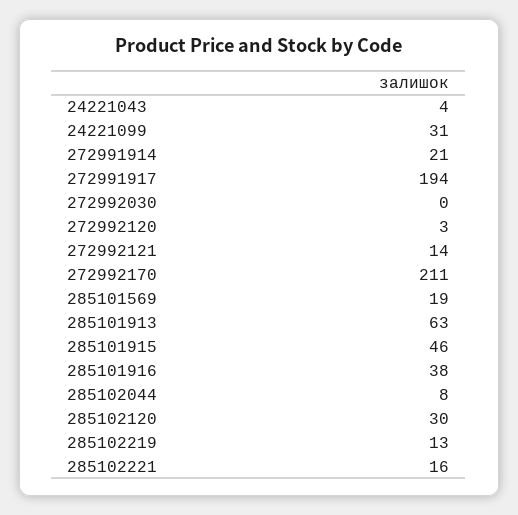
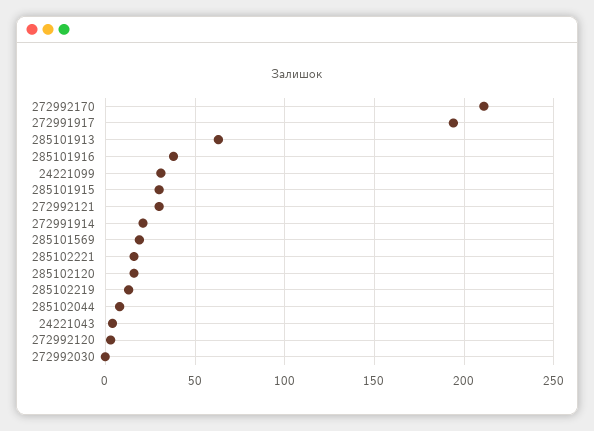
  {
    "24221043": 4,
    "24221099": 31,
    "272991914": 21,
    "272991917": 194,
    "272992030": 0,
    "272992120": 3,
-   "272992121": 14,
+   "272992121": 30,
    "272992170": 211,
    "285101569": 19,
    "285101913": 63,
-   "285101915": 46,
+   "285101915": 30,
    "285101916": 38,
    "285102044": 8,
-   "285102120": 30,
+   "285102120": 15,
    "285102219": 13,
    "285102221": 16
  }

